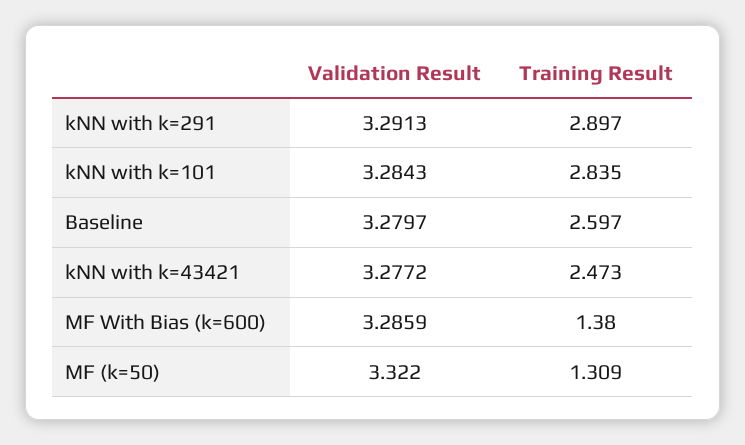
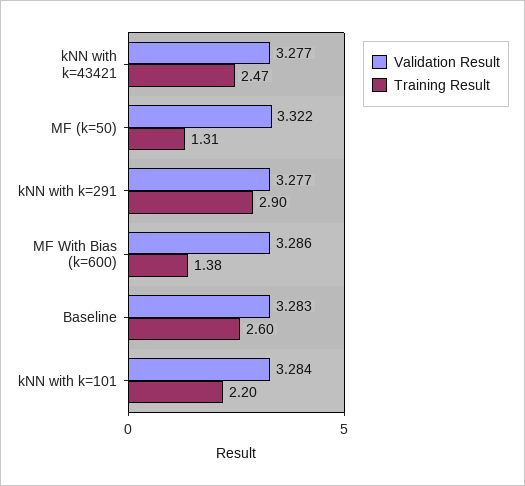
  {
    "Validation Result": {
-     "kNN with k=291": 3.2913,
+     "kNN with k=291": 3.277,
      "kNN with k=101": 3.2843,
-     "Baseline": 3.2797,
+     "Baseline": 3.283,
      "kNN with k=43421": 3.2772,
      "MF With Bias (k=600)": 3.2859,
      "MF (k=50)": 3.322
    },
    "Training Result": {
      "kNN with k=291": 2.897,
-     "kNN with k=101": 2.835,
+     "kNN with k=101": 2.2,
      "Baseline": 2.597,
      "kNN with k=43421": 2.473,
      "MF With Bias (k=600)": 1.38,
      "MF (k=50)": 1.309
    }
  }

